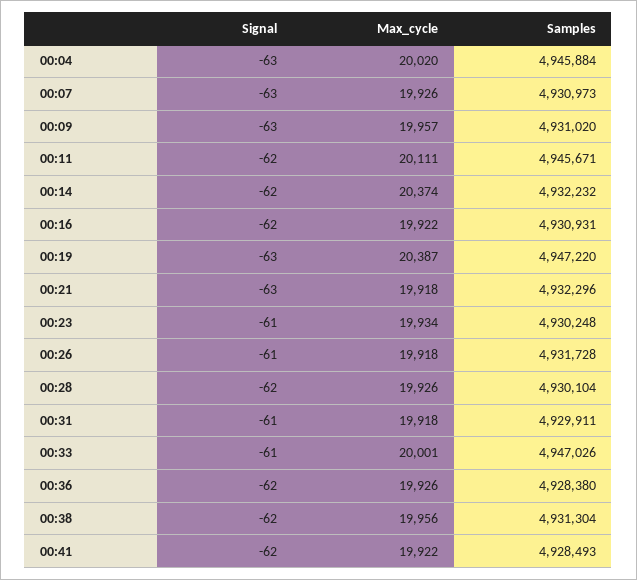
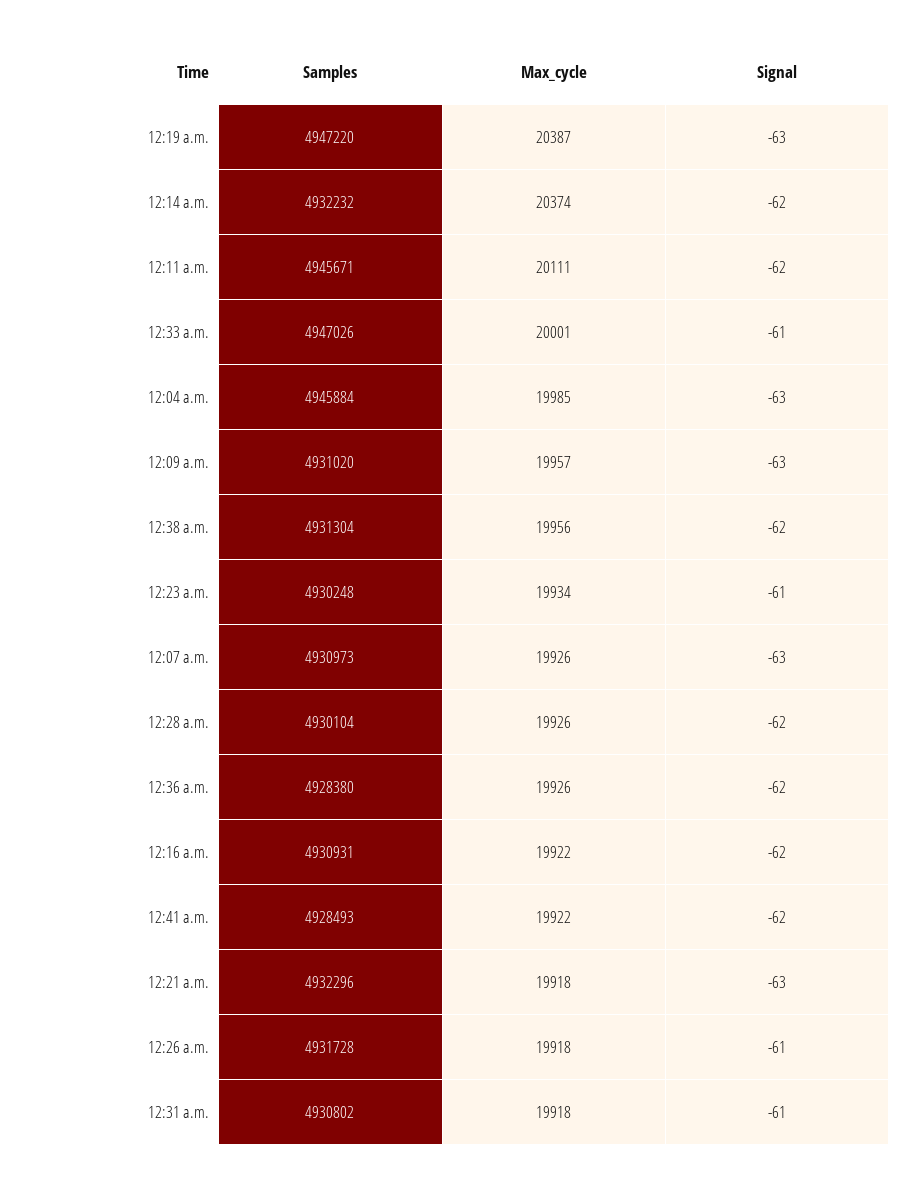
  {
    "Signal": {
      "00:04": -63,
      "00:07": -63,
      "00:09": -63,
      "00:11": -62,
      "00:14": -62,
      "00:16": -62,
      "00:19": -63,
      "00:21": -63,
      "00:23": -61,
      "00:26": -61,
      "00:28": -62,
      "00:31": -61,
      "00:33": -61,
      "00:36": -62,
      "00:38": -62,
      "00:41": -62
    },
    "Max_cycle": {
-     "00:04": 20020,
+     "00:04": 19985,
      "00:07": 19926,
      "00:09": 19957,
      "00:11": 20111,
      "00:14": 20374,
      "00:16": 19922,
      "00:19": 20387,
      "00:21": 19918,
      "00:23": 19934,
      "00:26": 19918,
      "00:28": 19926,
      "00:31": 19918,
      "00:33": 20001,
      "00:36": 19926,
      "00:38": 19956,
      "00:41": 19922
    },
    "Samples": {
      "00:04": 4945884,
      "00:07": 4930973,
      "00:09": 4931020,
      "00:11": 4945671,
      "00:14": 4932232,
      "00:16": 4930931,
      "00:19": 4947220,
      "00:21": 4932296,
      "00:23": 4930248,
      "00:26": 4931728,
      "00:28": 4930104,
-     "00:31": 4929911,
+     "00:31": 4930802,
      "00:33": 4947026,
      "00:36": 4928380,
      "00:38": 4931304,
      "00:41": 4928493
    }
  }

